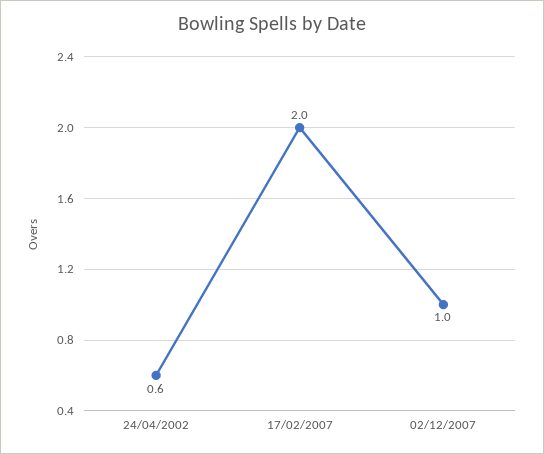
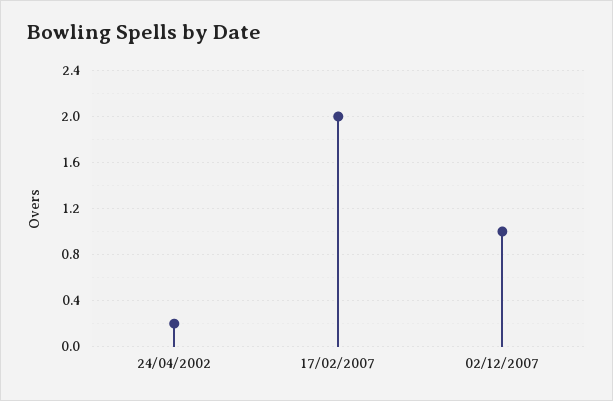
  {
-   "24/04/2002": 0.6,
+   "24/04/2002": 0.2,
    "17/02/2007": 2,
    "02/12/2007": 1
  }

